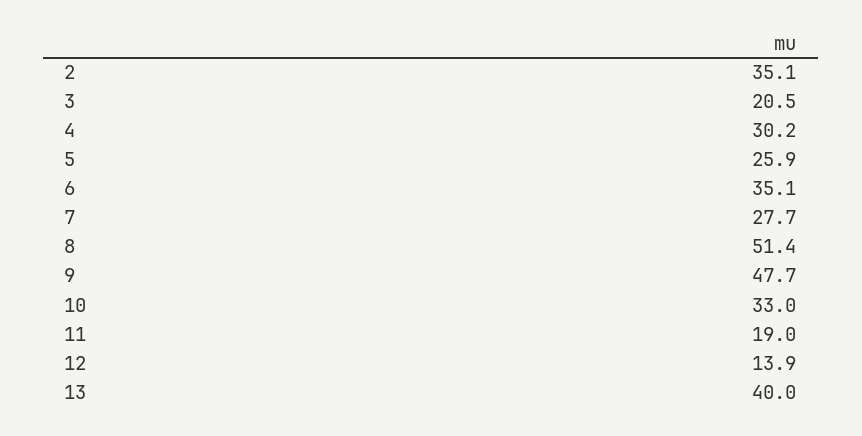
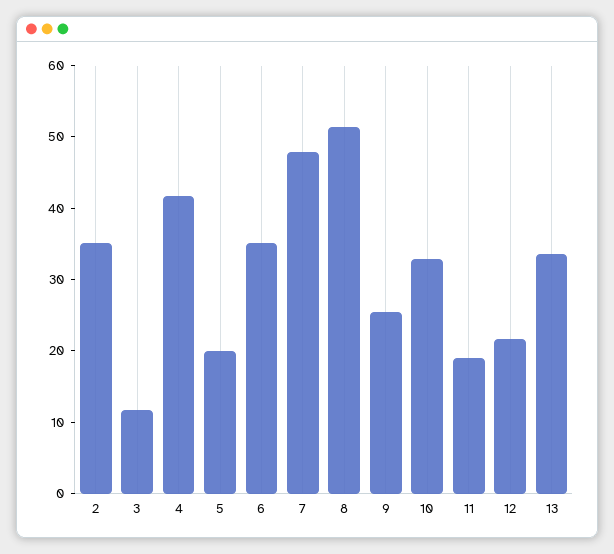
  {
    "2": 35.1,
-   "3": 20.5,
+   "3": 12,
-   "4": 30.2,
+   "4": 42,
-   "5": 25.9,
+   "5": 20,
    "6": 35.1,
-   "7": 27.7,
+   "7": 48,
    "8": 51.4,
-   "9": 47.7,
+   "9": 26,
    "10": 33,
    "11": 19,
-   "12": 13.9,
+   "12": 22,
-   "13": 40
+   "13": 34
  }

